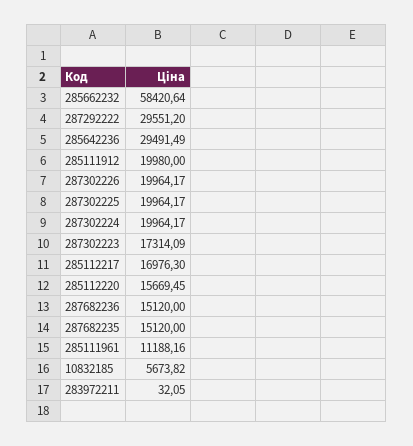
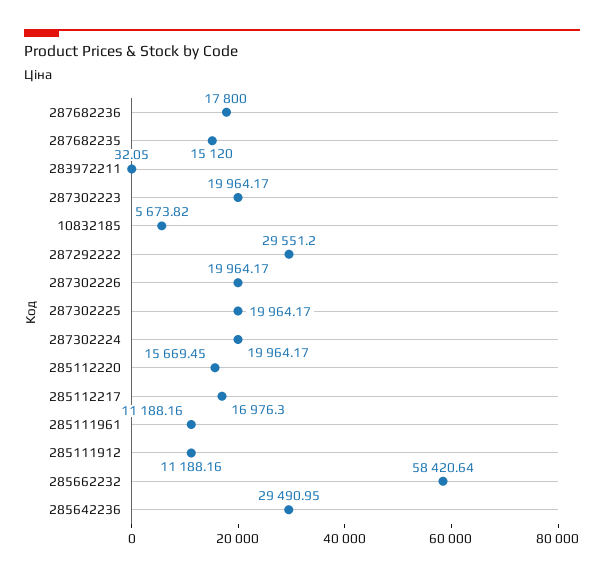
  {
    "285662232": 58420.64,
    "287292222": 29551.2,
-   "285642236": 29491.49,
+   "285642236": 29490.95,
-   "285111912": 19980,
+   "285111912": 11188.16,
    "287302226": 19964.17,
    "287302225": 19964.17,
    "287302224": 19964.17,
-   "287302223": 17314.09,
+   "287302223": 19964.17,
    "285112217": 16976.3,
    "285112220": 15669.45,
-   "287682236": 15120,
+   "287682236": 17800,
    "287682235": 15120,
    "285111961": 11188.16,
    "10832185": 5673.82,
    "283972211": 32.05
  }

